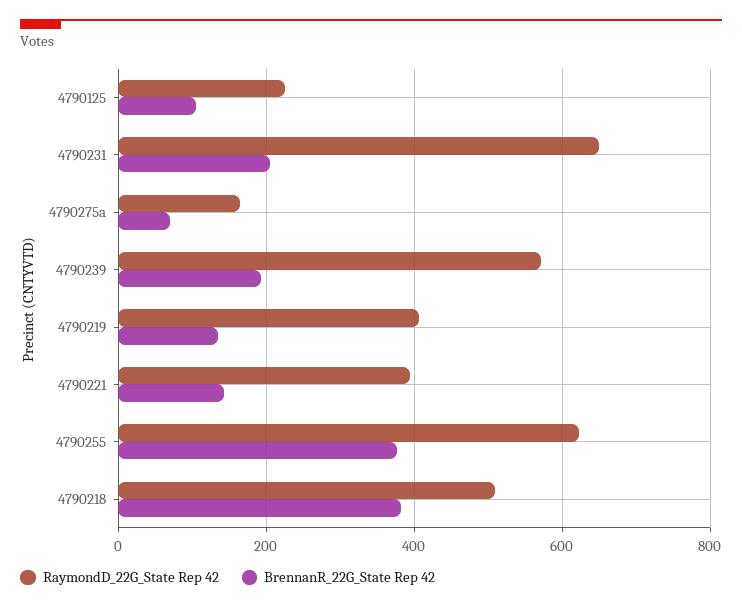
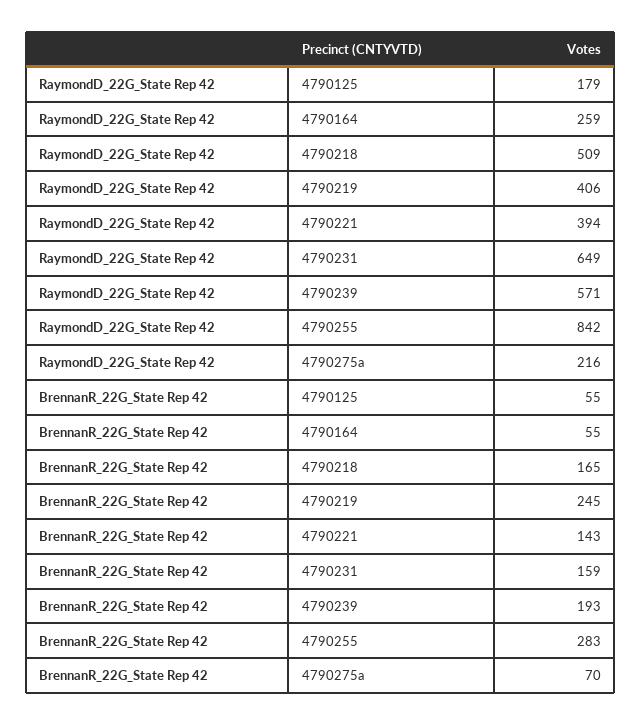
  {
    "RaymondD_22G_State Rep 42": {
-     "4790125": 220,
+     "4790125": 179,
      "4790231": 649,
-     "4790275a": 160,
+     "4790275a": 216,
      "4790239": 571,
      "4790219": 406,
      "4790221": 394,
-     "4790255": 620,
+     "4790255": 842,
-     "4790218": 509
+     "4790218": 509,
+     "4790164": 259
    },
    "BrennanR_22G_State Rep 42": {
-     "4790125": 100,
+     "4790125": 55,
-     "4790231": 200,
+     "4790231": 159,
      "4790275a": 70,
      "4790239": 193,
-     "4790219": 140,
+     "4790219": 245,
      "4790221": 143,
-     "4790255": 380,
+     "4790255": 283,
-     "4790218": 380
+     "4790218": 165,
+     "4790164": 55
    }
  }

